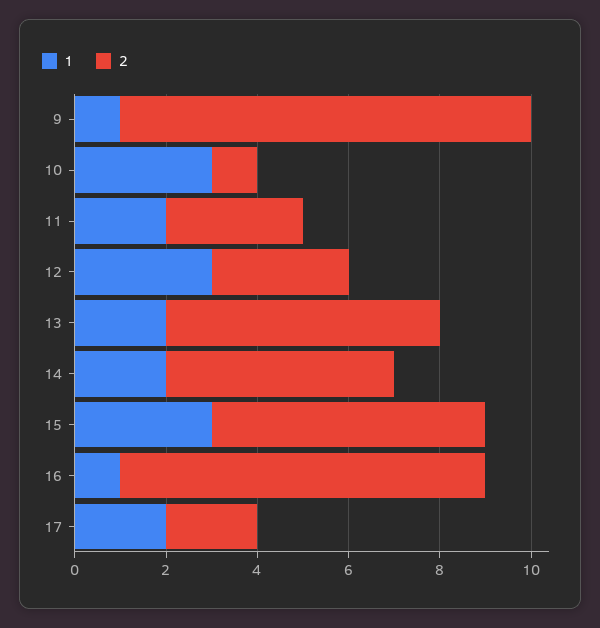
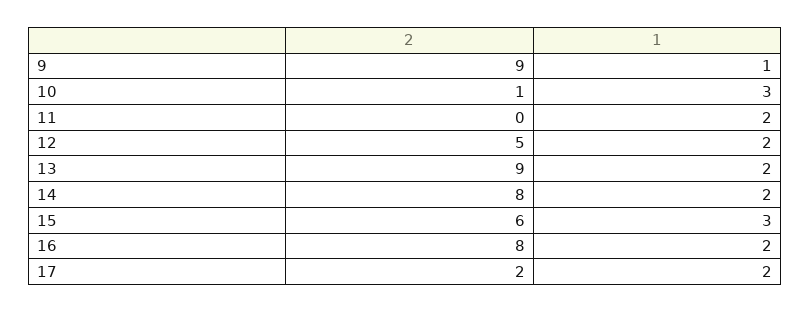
  {
    "1": {
      "9": 1,
      "10": 3,
      "11": 2,
-     "12": 3,
+     "12": 2,
      "13": 2,
      "14": 2,
      "15": 3,
-     "16": 1,
+     "16": 2,
      "17": 2
    },
    "2": {
      "9": 9,
      "10": 1,
-     "11": 3,
+     "11": 0,
-     "12": 3,
+     "12": 5,
-     "13": 6,
+     "13": 9,
-     "14": 5,
+     "14": 8,
      "15": 6,
      "16": 8,
      "17": 2
    }
  }

